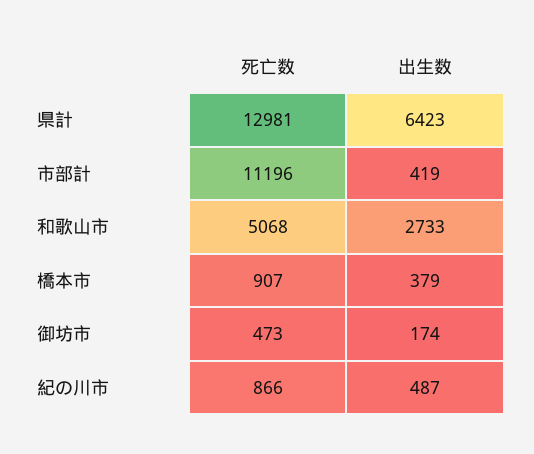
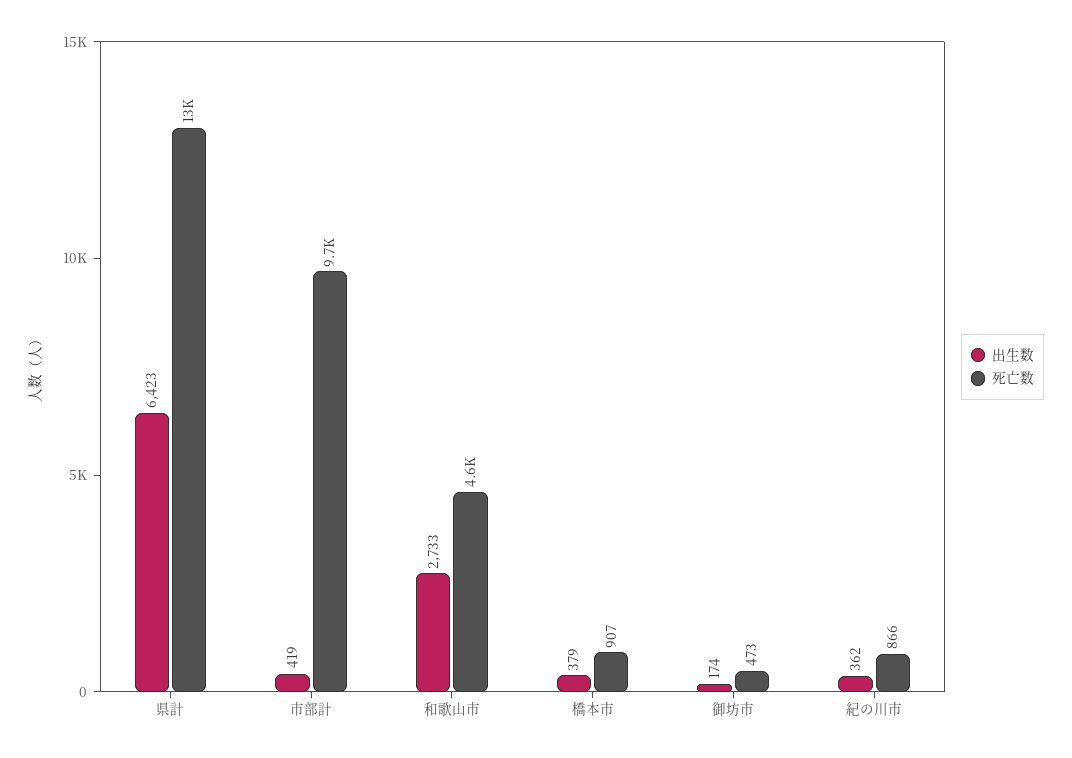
  {
    "死亡数": {
      "県計": 12981,
-     "市部計": 11196,
+     "市部計": 9700,
-     "和歌山市": 5068,
+     "和歌山市": 4600,
      "橋本市": 907,
      "御坊市": 473,
      "紀の川市": 866
    },
    "出生数": {
      "県計": 6423,
      "市部計": 419,
      "和歌山市": 2733,
      "橋本市": 379,
      "御坊市": 174,
-     "紀の川市": 487
+     "紀の川市": 362
    }
  }

